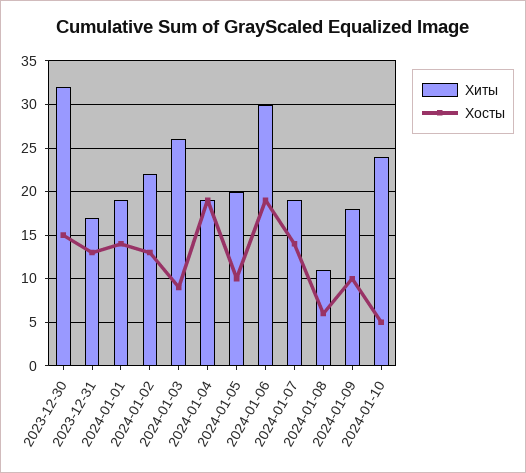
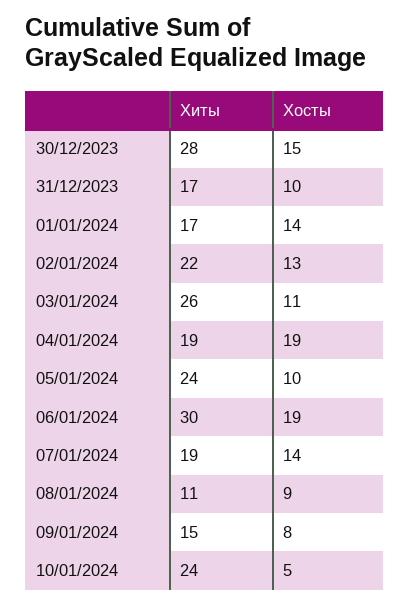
  {
    "Хиты": {
-     "2023-12-30": 32,
+     "2023-12-30": 28,
      "2023-12-31": 17,
-     "2024-01-01": 19,
+     "2024-01-01": 17,
      "2024-01-02": 22,
      "2024-01-03": 26,
      "2024-01-04": 19,
-     "2024-01-05": 20,
+     "2024-01-05": 24,
      "2024-01-06": 30,
      "2024-01-07": 19,
      "2024-01-08": 11,
-     "2024-01-09": 18,
+     "2024-01-09": 15,
      "2024-01-10": 24
    },
    "Хосты": {
      "2023-12-30": 15,
-     "2023-12-31": 13,
+     "2023-12-31": 10,
      "2024-01-01": 14,
      "2024-01-02": 13,
-     "2024-01-03": 9,
+     "2024-01-03": 11,
      "2024-01-04": 19,
      "2024-01-05": 10,
      "2024-01-06": 19,
      "2024-01-07": 14,
-     "2024-01-08": 6,
+     "2024-01-08": 9,
-     "2024-01-09": 10,
+     "2024-01-09": 8,
      "2024-01-10": 5
    }
  }

